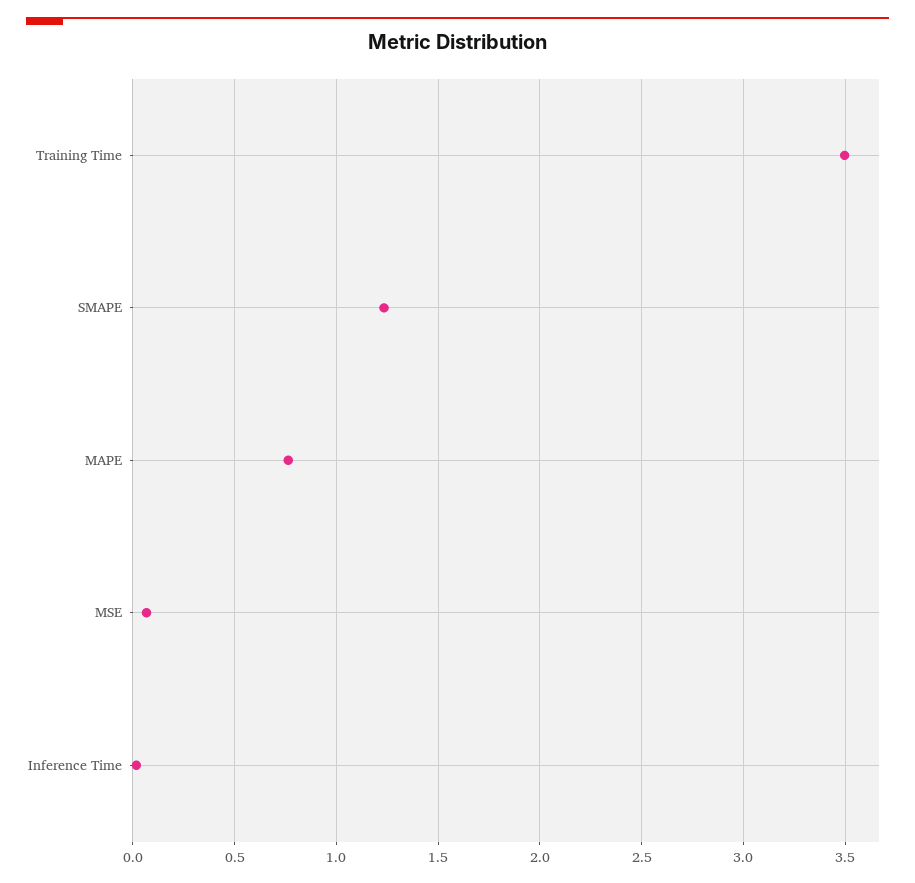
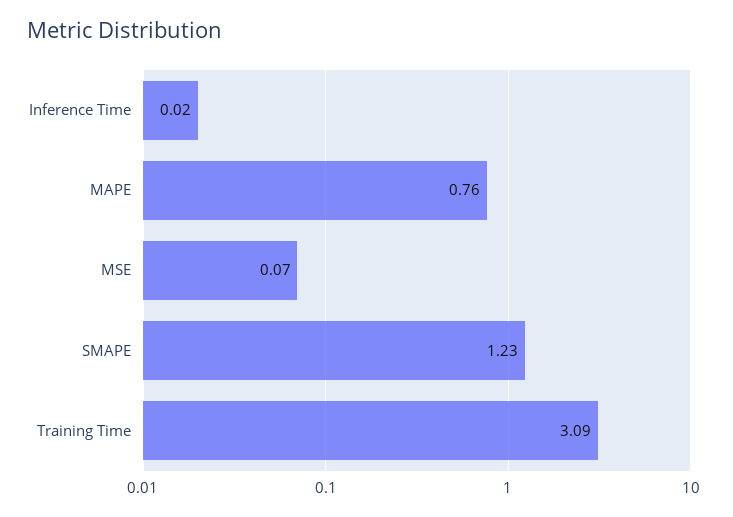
  {
-   "Training Time": 3.5,
+   "Training Time": 3.09,
    "SMAPE": 1.23,
    "MAPE": 0.76,
    "MSE": 0.07,
    "Inference Time": 0.02
  }

